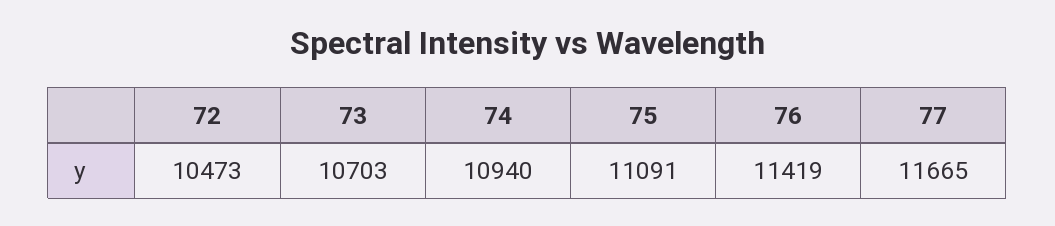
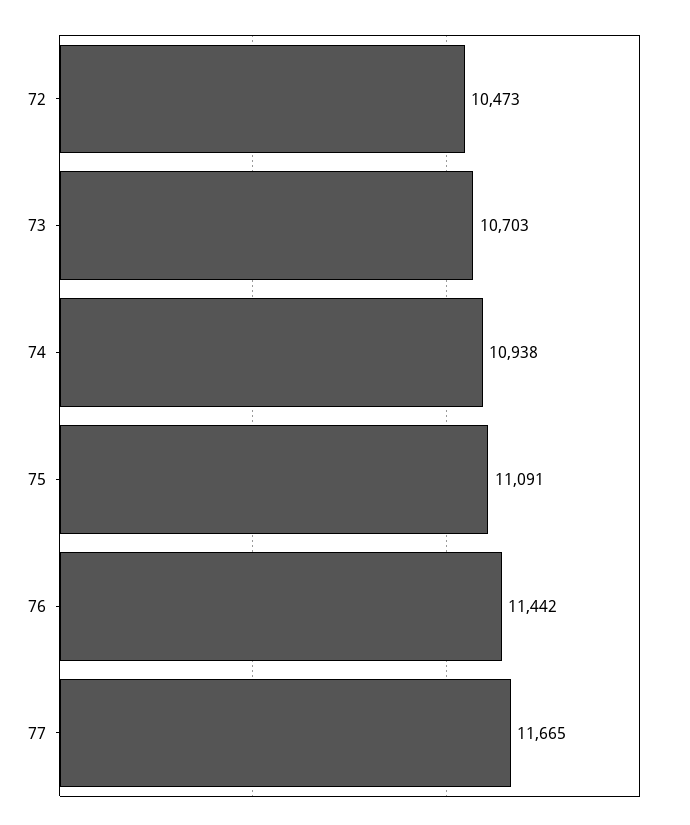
  {
    "72": 10473,
    "73": 10703,
-   "74": 10940,
+   "74": 10938,
    "75": 11091,
-   "76": 11419,
+   "76": 11442,
    "77": 11665
  }

